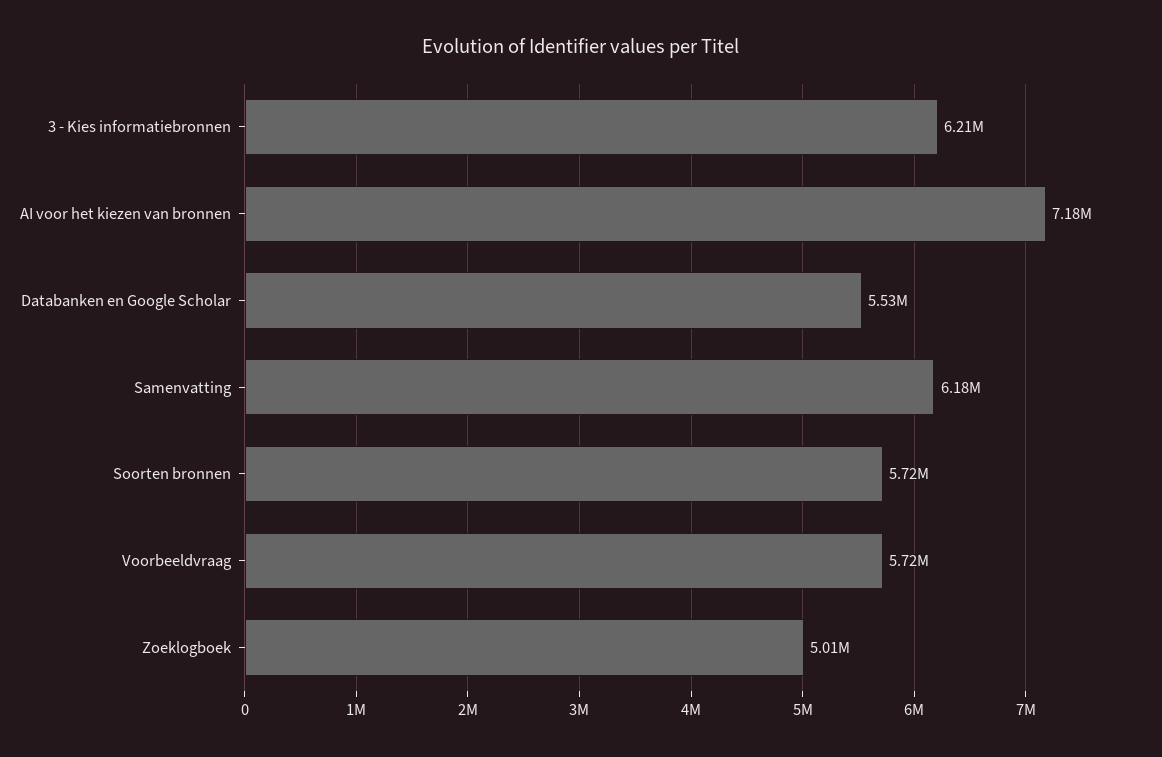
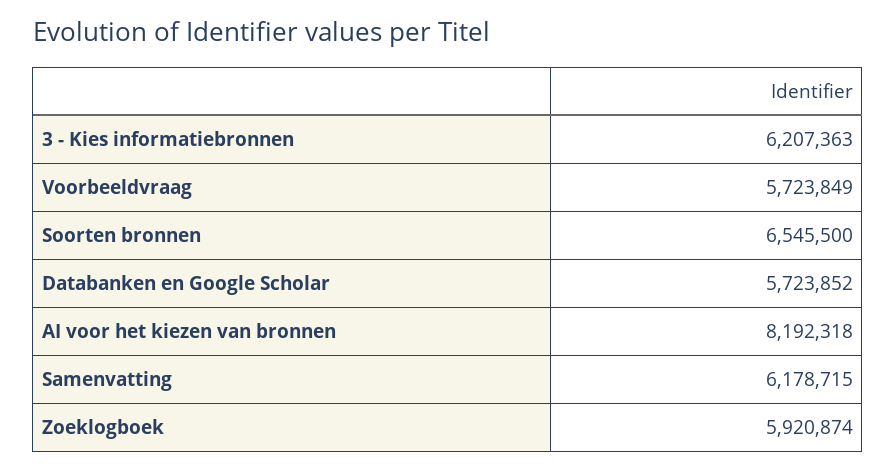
  {
    "3 - Kies informatiebronnen": 6207363,
-   "AI voor het kiezen van bronnen": 7180000,
+   "AI voor het kiezen van bronnen": 8192318,
-   "Databanken en Google Scholar": 5530000,
+   "Databanken en Google Scholar": 5723852,
    "Samenvatting": 6178715,
-   "Soorten bronnen": 5720000,
+   "Soorten bronnen": 6545500,
    "Voorbeeldvraag": 5723849,
-   "Zoeklogboek": 5010000
+   "Zoeklogboek": 5920874
  }

